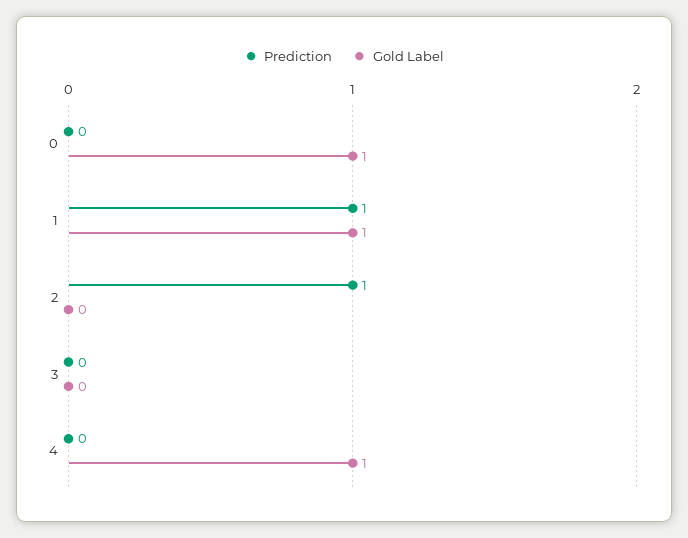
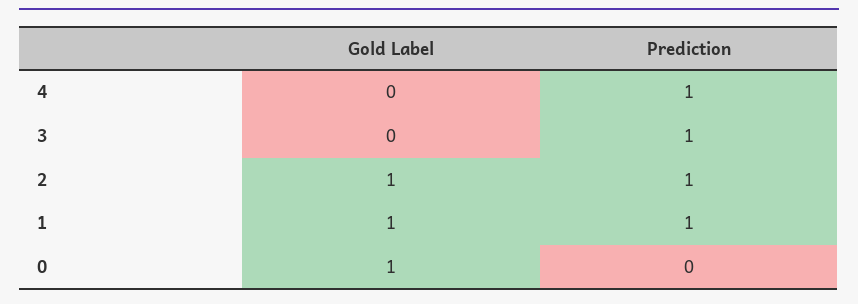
  {
    "Prediction": {
      "0": 0,
      "1": 1,
      "2": 1,
-     "3": 0,
+     "3": 1,
-     "4": 0
+     "4": 1
    },
    "Gold Label": {
      "0": 1,
      "1": 1,
-     "2": 0,
+     "2": 1,
      "3": 0,
-     "4": 1
+     "4": 0
    }
  }

